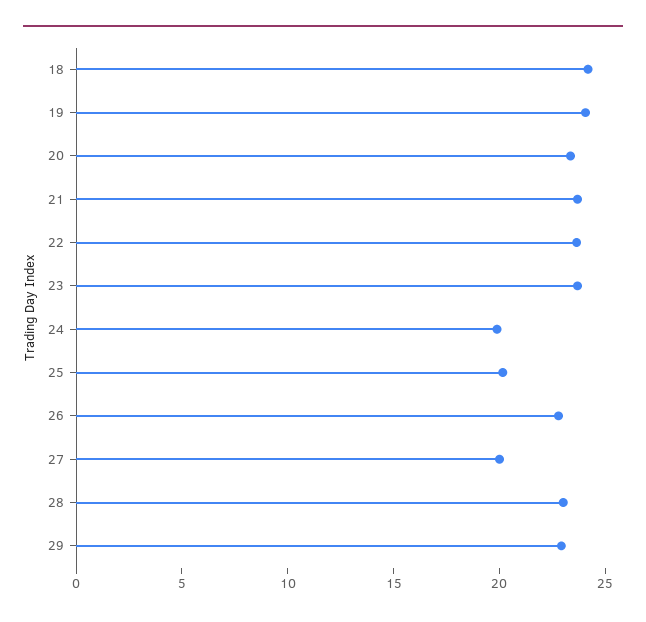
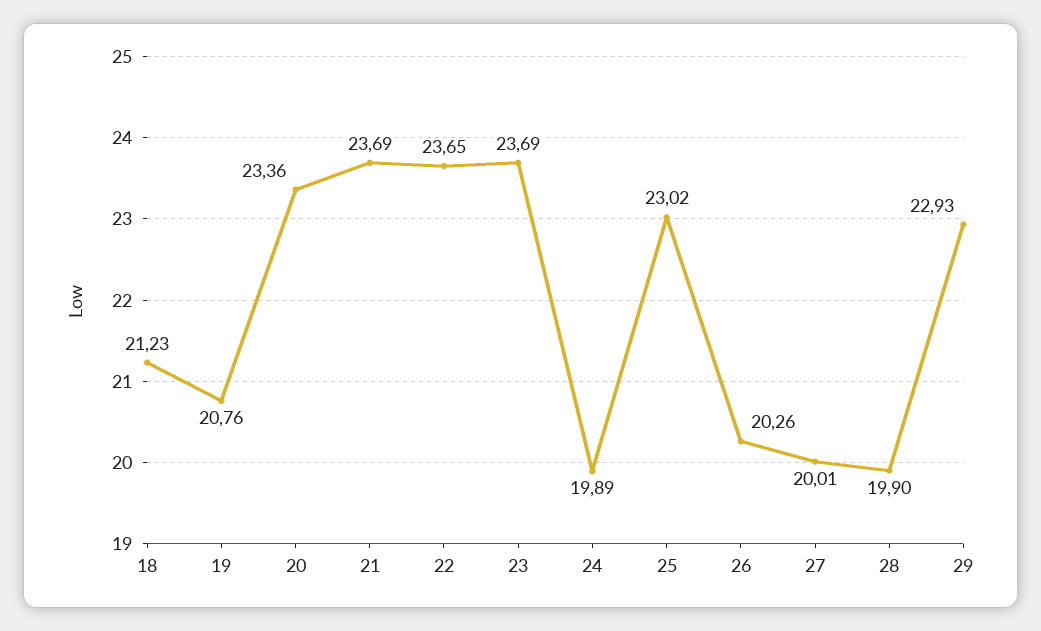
  {
-   "18": 24,
+   "18": 21.23,
-   "19": 24,
+   "19": 20.76,
    "20": 23.36,
    "21": 23.69,
    "22": 23.65,
    "23": 23.69,
    "24": 19.89,
-   "25": 20,
+   "25": 23.02,
-   "26": 23,
+   "26": 20.26,
    "27": 20.01,
-   "28": 23,
+   "28": 19.9,
    "29": 22.93
  }

